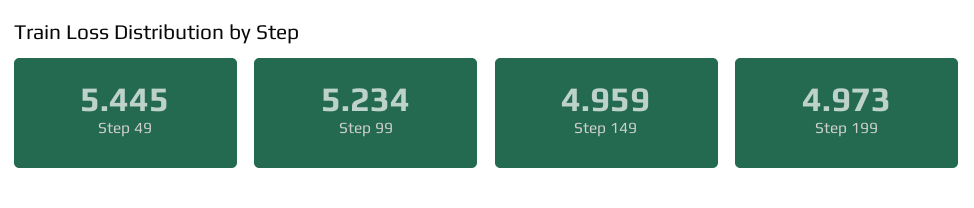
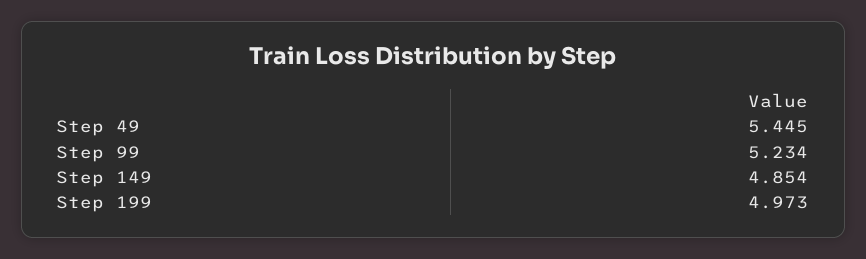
  {
    "Step 49": 5.445,
    "Step 99": 5.234,
-   "Step 149": 4.959,
+   "Step 149": 4.854,
    "Step 199": 4.973
  }

